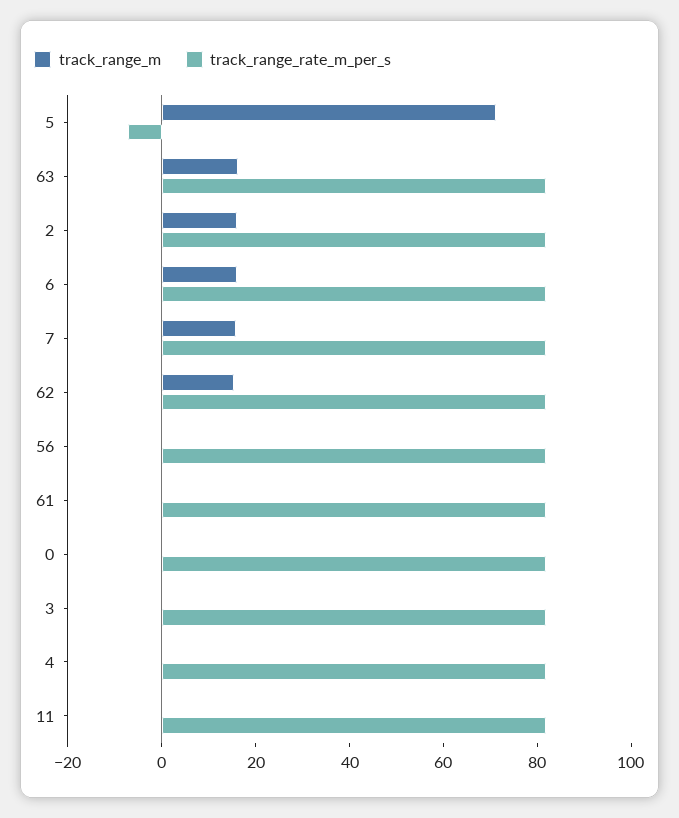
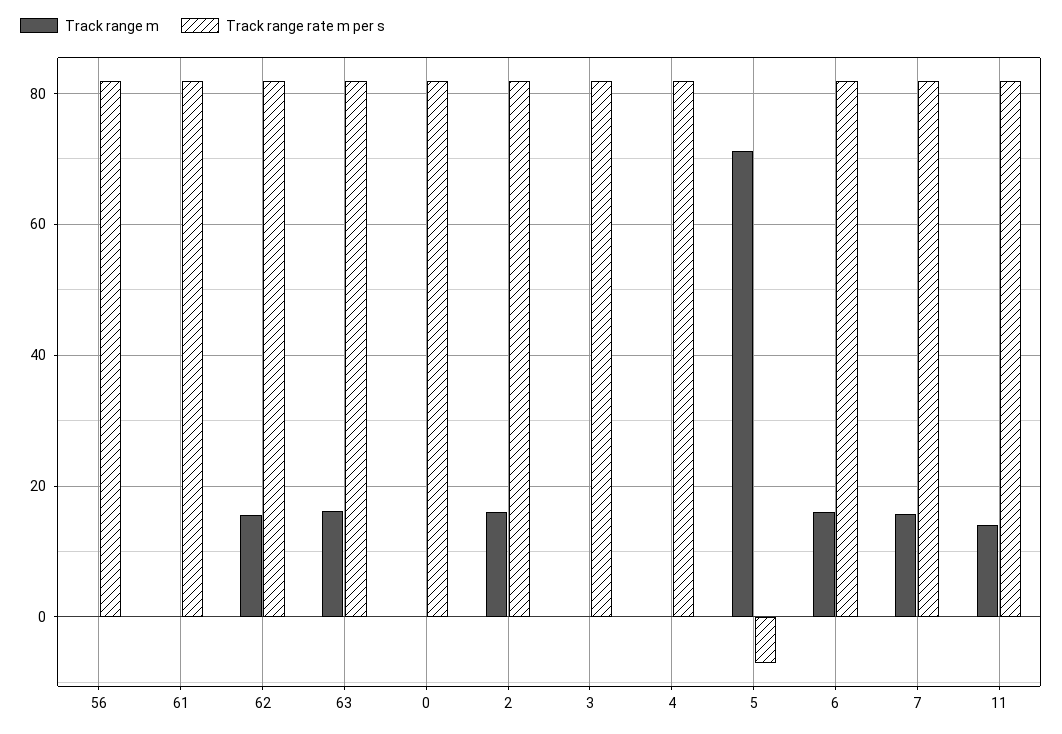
  {
    "track_range_m": {
      "5": 72,
      "63": 16,
      "2": 16,
      "6": 16,
      "7": 16,
      "62": 16,
      "56": 0,
      "61": 0,
      "0": 0,
      "3": 0,
      "4": 0,
-     "11": 0
+     "11": 14
    },
    "track_range_rate_m_per_s": {
      "5": -8,
      "63": 82,
      "2": 82,
      "6": 82,
      "7": 82,
      "62": 82,
      "56": 82,
      "61": 82,
      "0": 82,
      "3": 82,
      "4": 82,
      "11": 82
    }
  }

